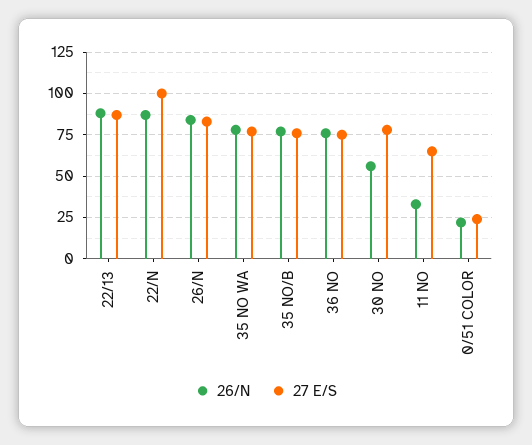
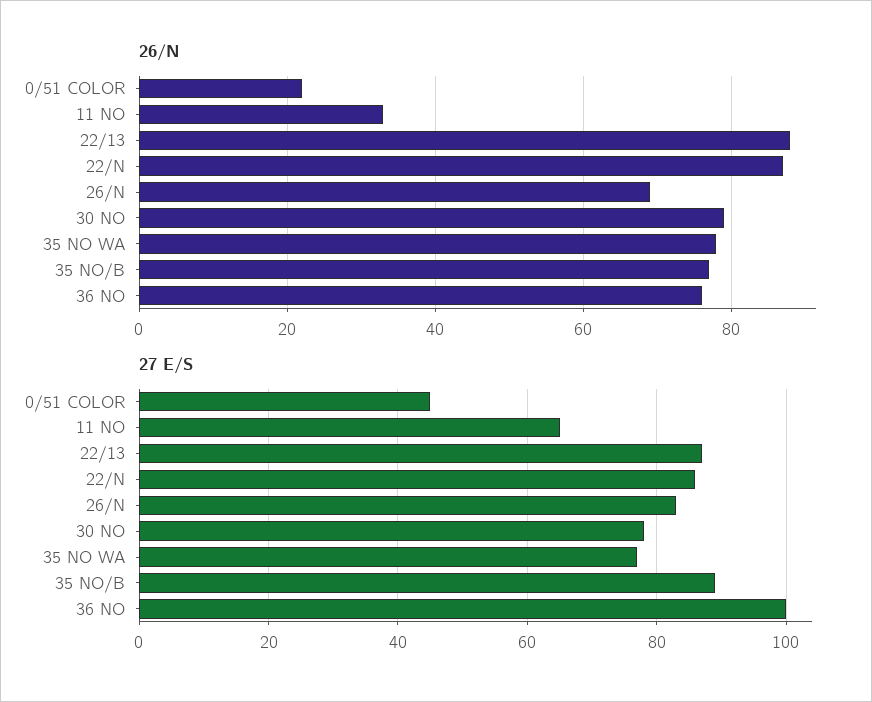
  {
    "26/N": {
      "22/13": 90,
      "22/N": 85,
-     "26/N": 85,
+     "26/N": 70,
      "35 NO WA": 80,
      "35 NO/B": 75,
      "36 NO": 75,
-     "30 NO": 55,
+     "30 NO": 80,
      "11 NO": 35,
      "0/51 COLOR": 20
    },
    "27 E/S": {
      "22/13": 85,
-     "22/N": 100,
+     "22/N": 85,
      "26/N": 85,
      "35 NO WA": 75,
-     "35 NO/B": 75,
+     "35 NO/B": 90,
-     "36 NO": 75,
+     "36 NO": 100,
      "30 NO": 80,
      "11 NO": 65,
-     "0/51 COLOR": 25
+     "0/51 COLOR": 45
    }
  }

